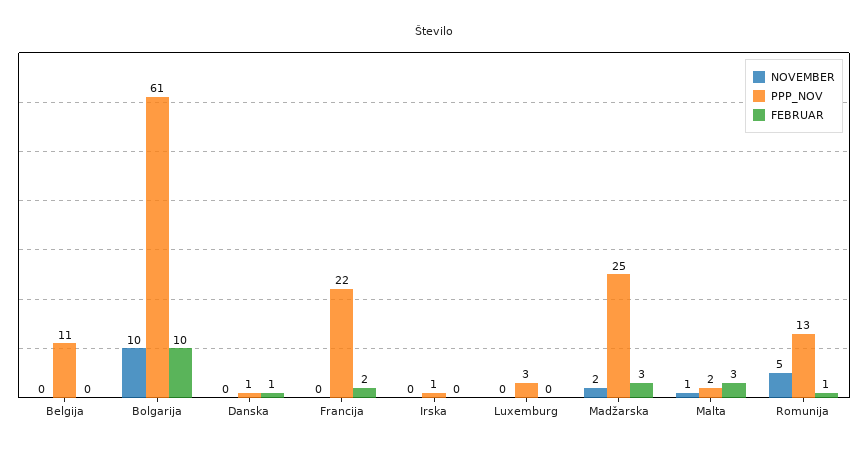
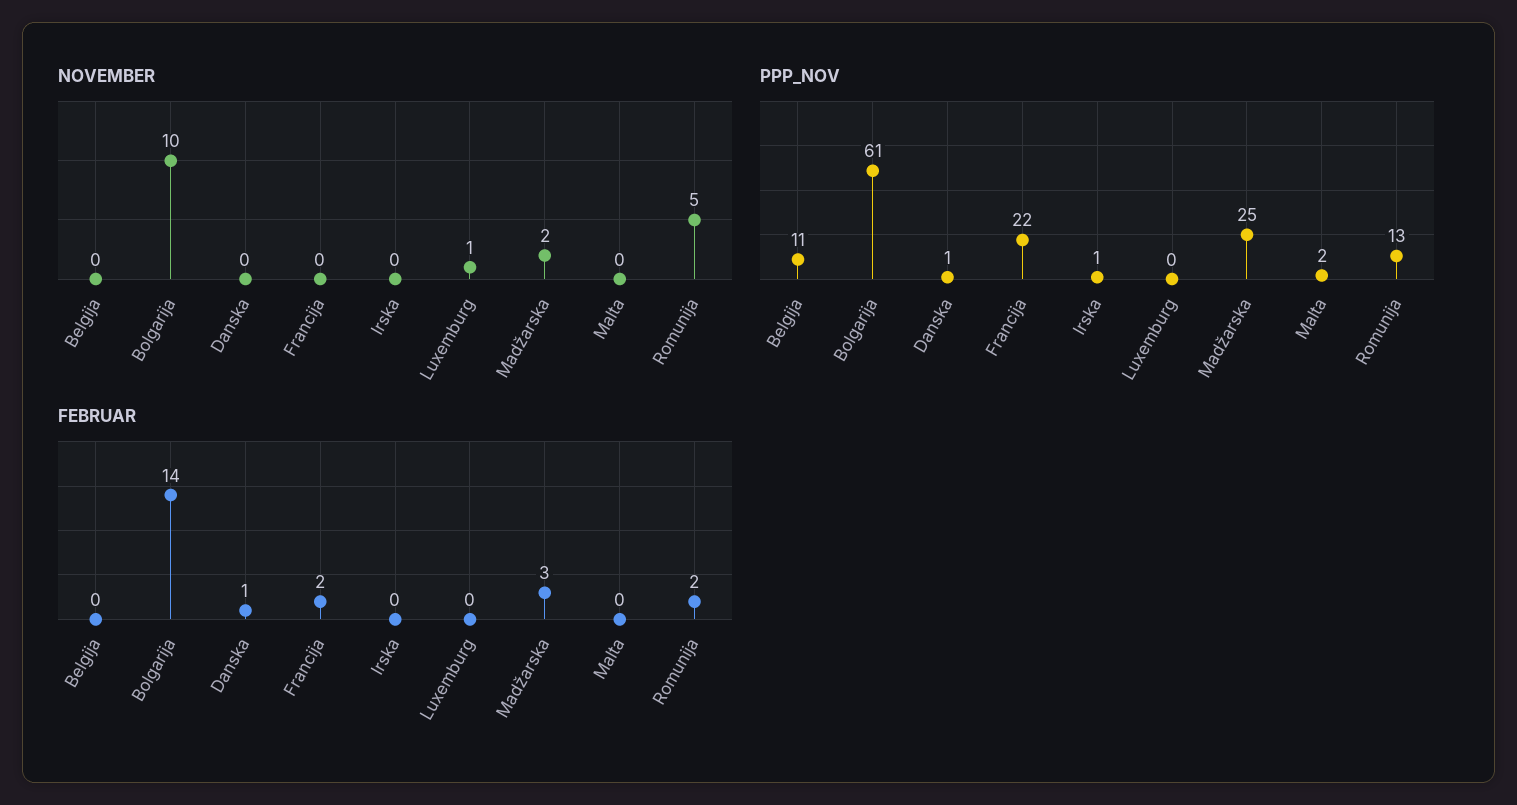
  {
    "NOVEMBER": {
      "Belgija": 0,
      "Bolgarija": 10,
      "Danska": 0,
      "Francija": 0,
      "Irska": 0,
-     "Luxemburg": 0,
+     "Luxemburg": 1,
      "Madžarska": 2,
-     "Malta": 1,
+     "Malta": 0,
      "Romunija": 5
    },
    "PPP_NOV": {
      "Belgija": 11,
      "Bolgarija": 61,
      "Danska": 1,
      "Francija": 22,
      "Irska": 1,
-     "Luxemburg": 3,
+     "Luxemburg": 0,
      "Madžarska": 25,
      "Malta": 2,
      "Romunija": 13
    },
    "FEBRUAR": {
      "Belgija": 0,
-     "Bolgarija": 10,
+     "Bolgarija": 14,
      "Danska": 1,
      "Francija": 2,
      "Irska": 0,
      "Luxemburg": 0,
      "Madžarska": 3,
-     "Malta": 3,
+     "Malta": 0,
-     "Romunija": 1
+     "Romunija": 2
    }
  }

